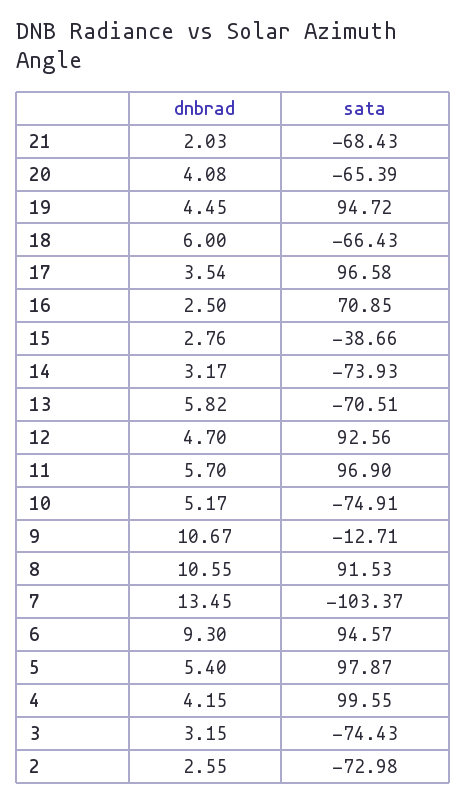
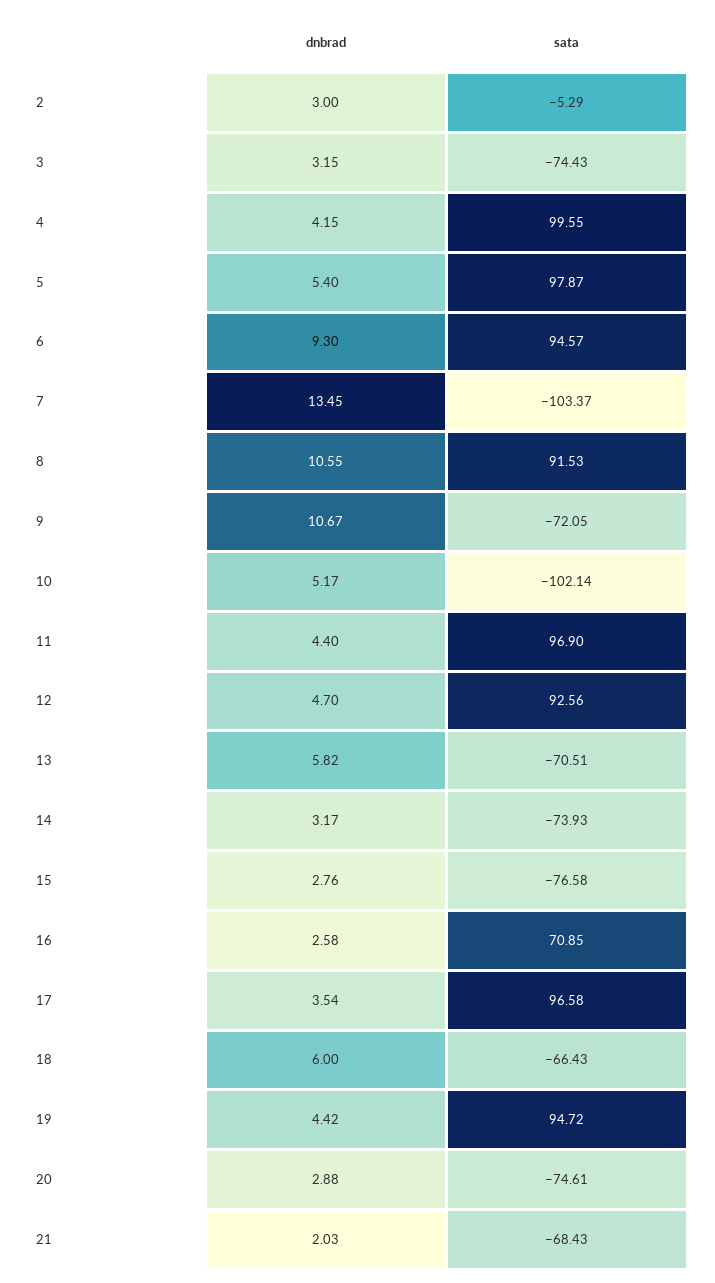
  {
    "dnbrad": {
      "21": 2.03,
-     "20": 4.08,
+     "20": 2.88,
-     "19": 4.45,
+     "19": 4.42,
      "18": 6,
      "17": 3.54,
-     "16": 2.5,
+     "16": 2.58,
      "15": 2.76,
      "14": 3.17,
      "13": 5.82,
      "12": 4.7,
-     "11": 5.7,
+     "11": 4.4,
      "10": 5.17,
      "9": 10.67,
      "8": 10.55,
      "7": 13.45,
      "6": 9.3,
      "5": 5.4,
      "4": 4.15,
      "3": 3.15,
-     "2": 2.55
+     "2": 3
    },
    "sata": {
      "21": -68.43,
-     "20": -65.39,
+     "20": -74.61,
      "19": 94.72,
      "18": -66.43,
      "17": 96.58,
      "16": 70.85,
-     "15": -38.66,
+     "15": -76.58,
      "14": -73.93,
      "13": -70.51,
      "12": 92.56,
      "11": 96.9,
-     "10": -74.91,
+     "10": -102.14,
-     "9": -12.71,
+     "9": -72.05,
      "8": 91.53,
      "7": -103.37,
      "6": 94.57,
      "5": 97.87,
      "4": 99.55,
      "3": -74.43,
-     "2": -72.98
+     "2": -5.29
    }
  }

